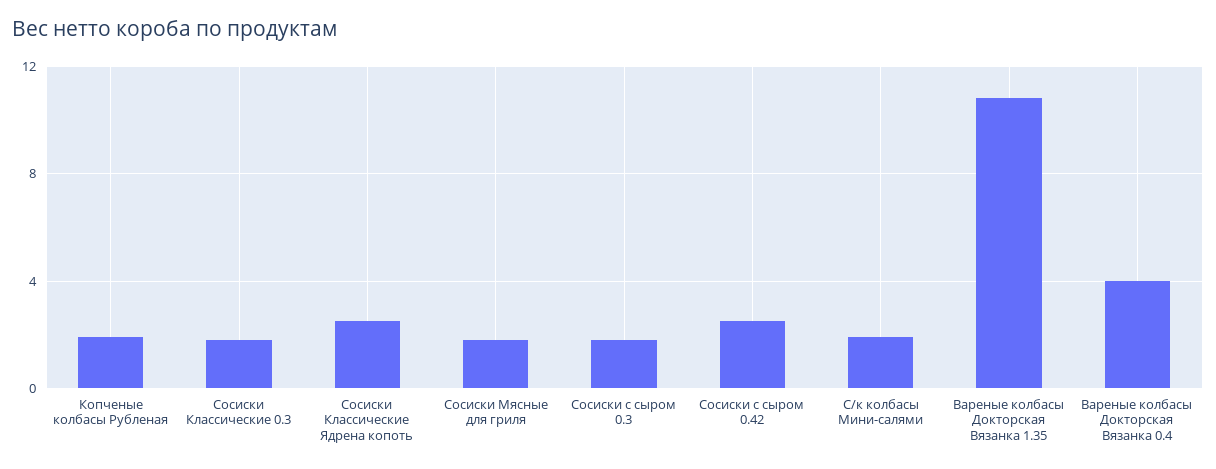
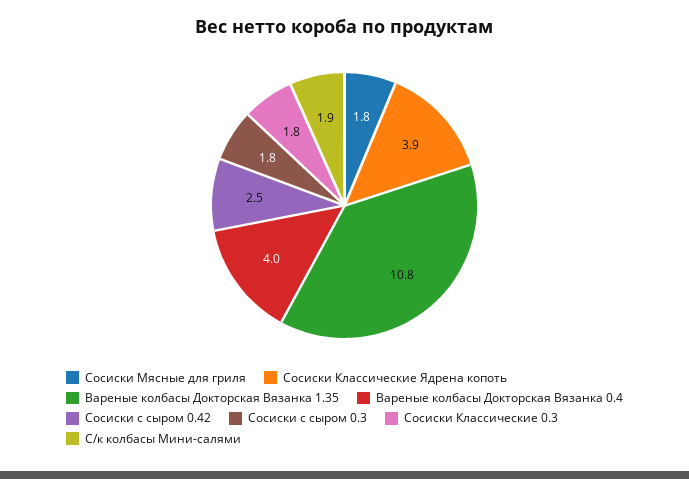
  {
-   "Копченые колбасы Рубленая": 2,
    "Сосиски Классические 0.3": 1.8,
-   "Сосиски Классические Ядрена копоть": 2.5,
+   "Сосиски Классические Ядрена копоть": 3.9,
    "Сосиски Мясные для гриля": 1.8,
    "Сосиски с сыром 0.3": 1.8,
    "Сосиски с сыром 0.42": 2.5,
    "С/к колбасы Мини-салями": 1.9,
    "Вареные колбасы Докторская Вязанка 1.35": 10.8,
    "Вареные колбасы Докторская Вязанка 0.4": 4
  }

